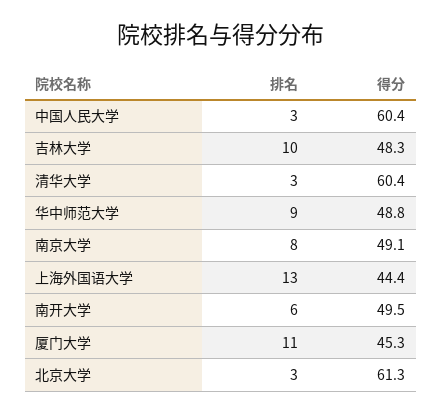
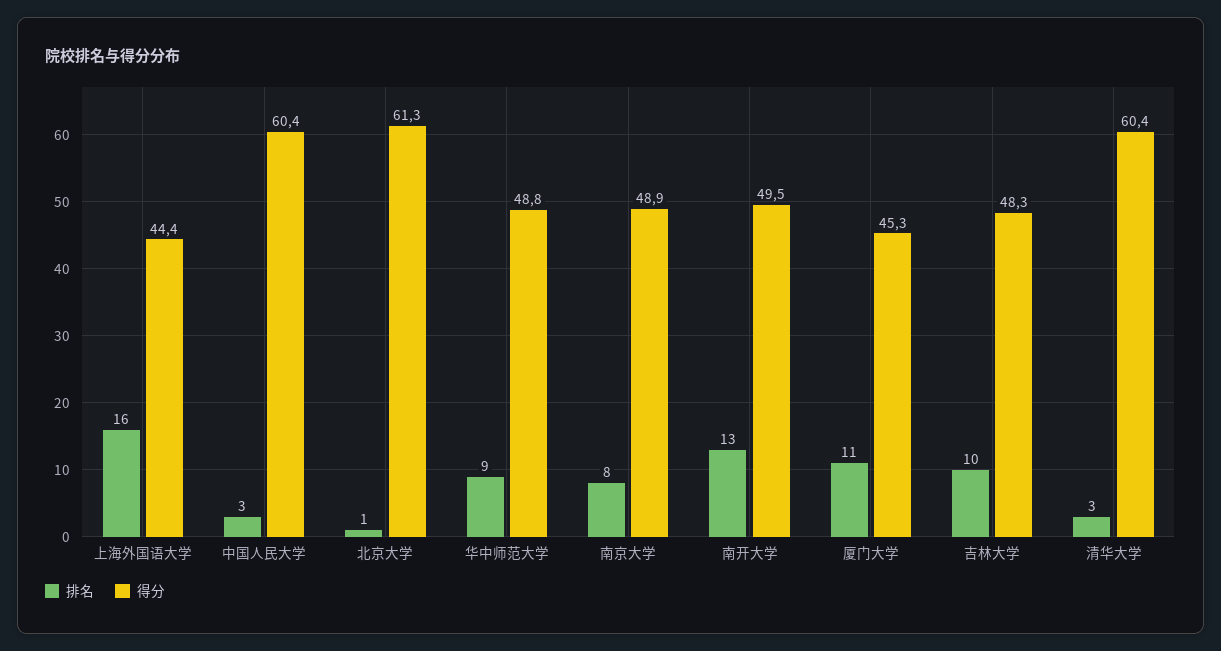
  {
    "排名": {
      "中国人民大学": 3,
      "吉林大学": 10,
      "清华大学": 3,
      "华中师范大学": 9,
      "南京大学": 8,
-     "上海外国语大学": 13,
+     "上海外国语大学": 16,
-     "南开大学": 6,
+     "南开大学": 13,
      "厦门大学": 11,
-     "北京大学": 3
+     "北京大学": 1
    },
    "得分": {
      "中国人民大学": 60.4,
      "吉林大学": 48.3,
      "清华大学": 60.4,
      "华中师范大学": 48.8,
-     "南京大学": 49.1,
+     "南京大学": 48.9,
      "上海外国语大学": 44.4,
      "南开大学": 49.5,
      "厦门大学": 45.3,
      "北京大学": 61.3
    }
  }

